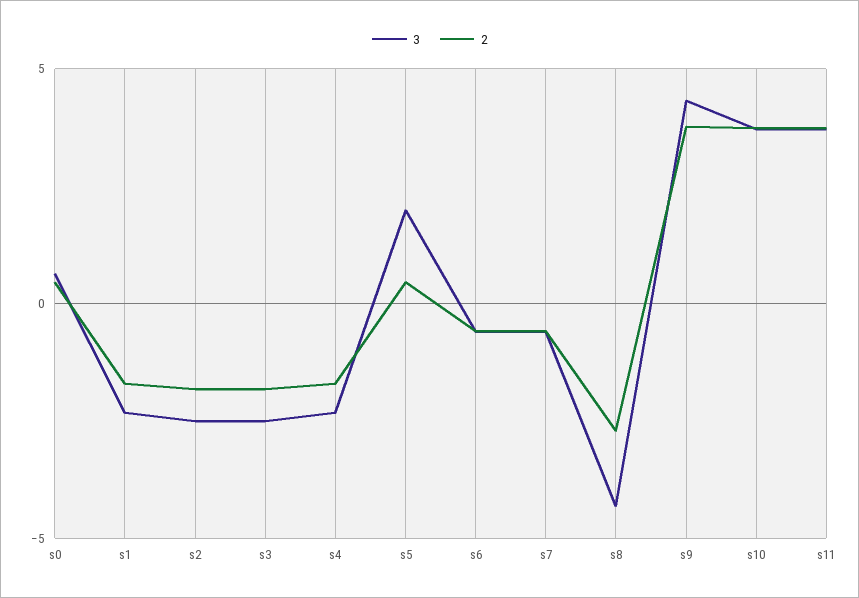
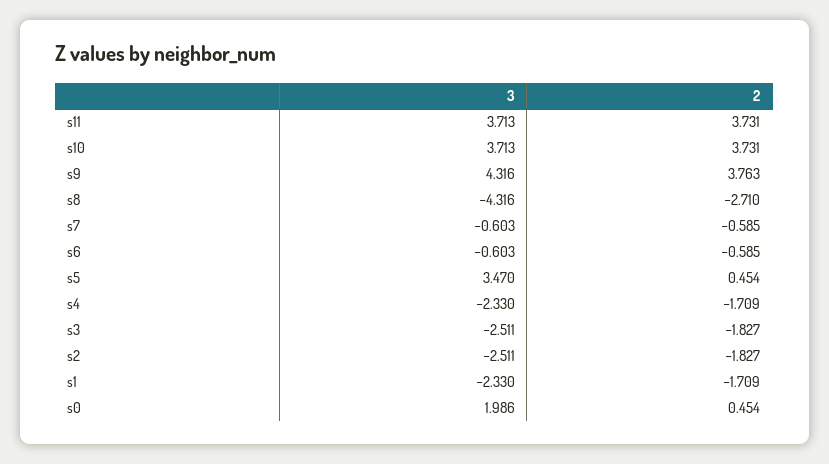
  {
    "3": {
-     "s0": 0.5,
+     "s0": 1.986,
      "s1": -2.33,
      "s2": -2.511,
      "s3": -2.511,
      "s4": -2.33,
-     "s5": 2,
+     "s5": 3.47,
      "s6": -0.603,
      "s7": -0.603,
      "s8": -4.316,
      "s9": 4.316,
      "s10": 3.713,
      "s11": 3.713
    },
    "2": {
      "s0": 0.454,
      "s1": -1.709,
      "s2": -1.827,
      "s3": -1.827,
      "s4": -1.709,
      "s5": 0.454,
      "s6": -0.585,
      "s7": -0.585,
      "s8": -2.71,
      "s9": 3.763,
      "s10": 3.731,
      "s11": 3.731
    }
  }

